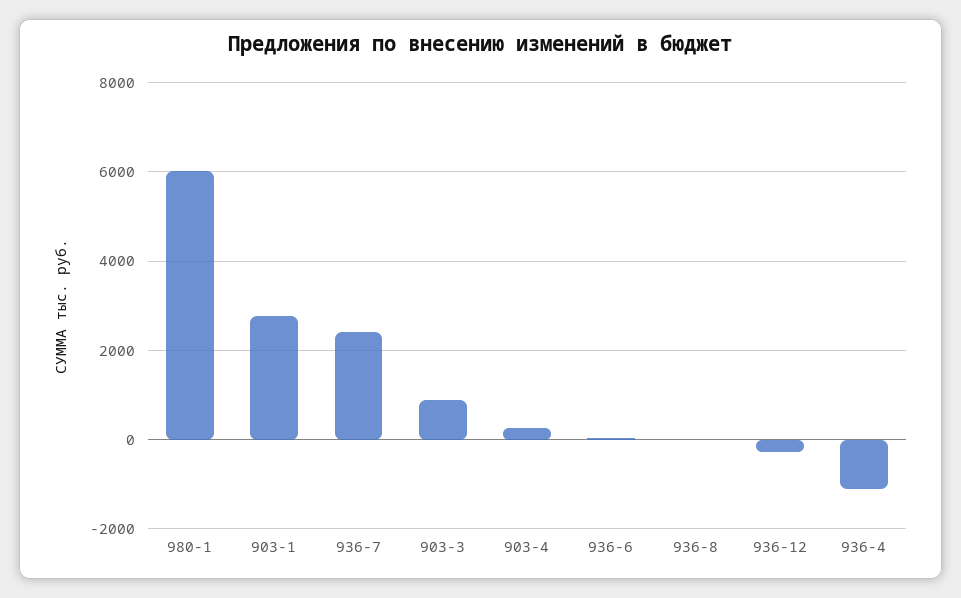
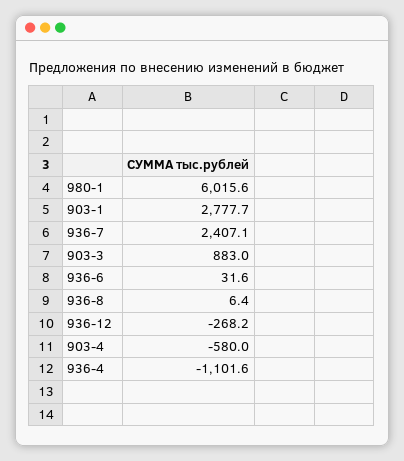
  {
    "980-1": 6015.6,
    "903-1": 2777.7,
    "936-7": 2407.1,
    "903-3": 883,
-   "903-4": 200,
+   "903-4": -580,
    "936-6": 31.6,
    "936-8": 6.4,
    "936-12": -268.2,
    "936-4": -1101.6
  }

